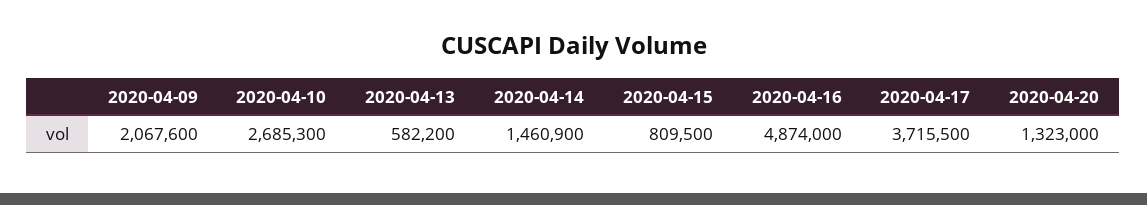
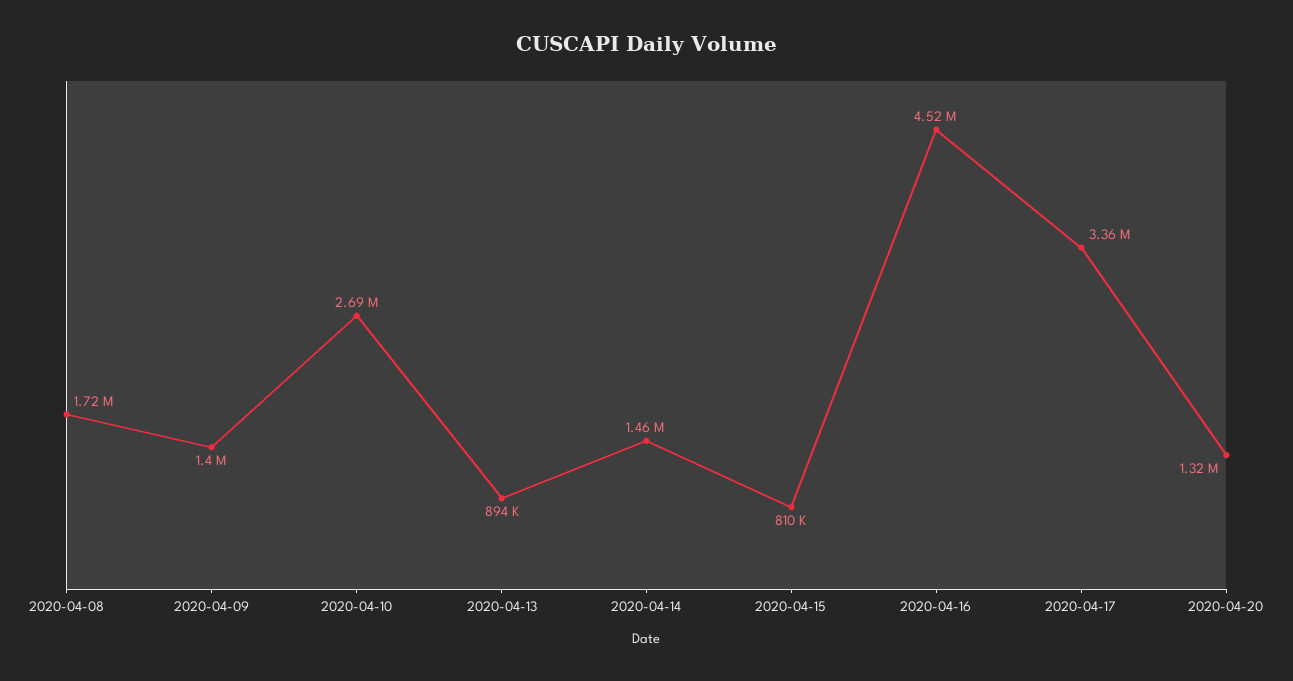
  {
-   "2020-04-09": 2067600,
+   "2020-04-09": 1400000,
    "2020-04-10": 2685300,
-   "2020-04-13": 582200,
+   "2020-04-13": 894000,
    "2020-04-14": 1460900,
    "2020-04-15": 809500,
-   "2020-04-16": 4874000,
+   "2020-04-16": 4520000,
-   "2020-04-17": 3715500,
+   "2020-04-17": 3360000,
-   "2020-04-20": 1323000
+   "2020-04-20": 1323000,
+   "2020-04-08": 1720000
  }

